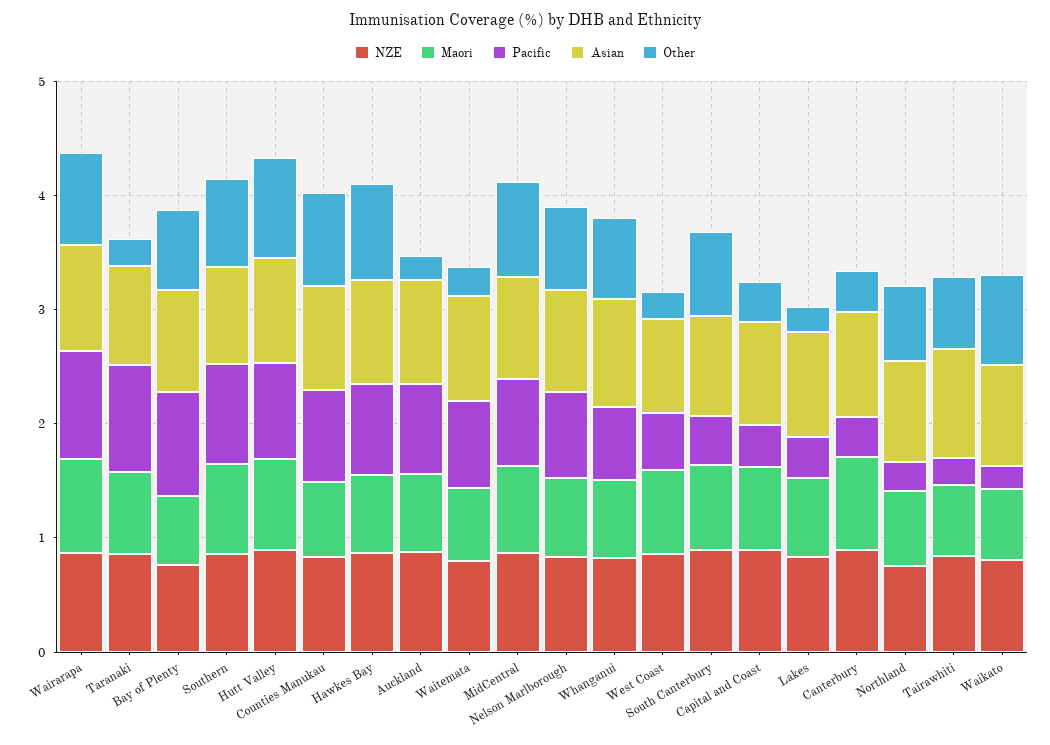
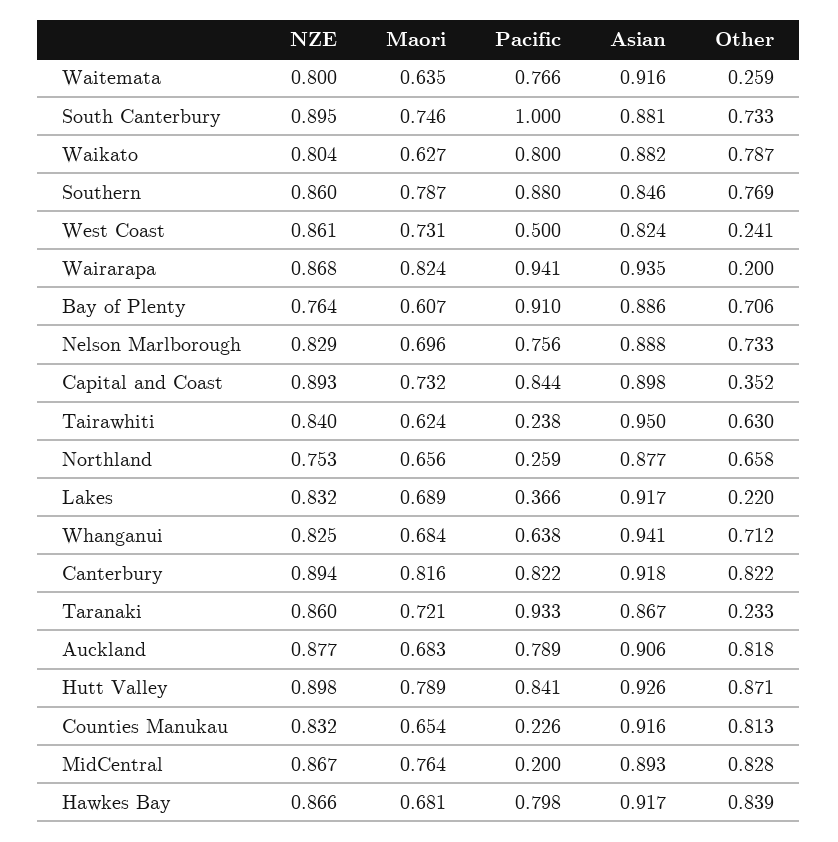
  {
    "NZE": {
      "Wairarapa": 0.868,
      "Taranaki": 0.86,
      "Bay of Plenty": 0.764,
      "Southern": 0.86,
      "Hutt Valley": 0.898,
      "Counties Manukau": 0.832,
      "Hawkes Bay": 0.866,
      "Auckland": 0.877,
      "Waitemata": 0.8,
      "MidCentral": 0.867,
      "Nelson Marlborough": 0.829,
      "Whanganui": 0.825,
      "West Coast": 0.861,
      "South Canterbury": 0.895,
      "Capital and Coast": 0.893,
      "Lakes": 0.832,
      "Canterbury": 0.894,
      "Northland": 0.753,
      "Tairawhiti": 0.84,
      "Waikato": 0.804
    },
    "Maori": {
      "Wairarapa": 0.824,
      "Taranaki": 0.721,
      "Bay of Plenty": 0.607,
      "Southern": 0.787,
      "Hutt Valley": 0.789,
      "Counties Manukau": 0.654,
      "Hawkes Bay": 0.681,
      "Auckland": 0.683,
      "Waitemata": 0.635,
      "MidCentral": 0.764,
      "Nelson Marlborough": 0.696,
      "Whanganui": 0.684,
      "West Coast": 0.731,
      "South Canterbury": 0.746,
      "Capital and Coast": 0.732,
      "Lakes": 0.689,
      "Canterbury": 0.816,
      "Northland": 0.656,
      "Tairawhiti": 0.624,
      "Waikato": 0.627
    },
    "Pacific": {
      "Wairarapa": 0.941,
      "Taranaki": 0.933,
      "Bay of Plenty": 0.91,
      "Southern": 0.88,
      "Hutt Valley": 0.841,
-     "Counties Manukau": 0.8,
+     "Counties Manukau": 0.226,
      "Hawkes Bay": 0.798,
      "Auckland": 0.789,
      "Waitemata": 0.766,
-     "MidCentral": 0.8,
+     "MidCentral": 0.2,
      "Nelson Marlborough": 0.756,
      "Whanganui": 0.638,
      "West Coast": 0.5,
-     "South Canterbury": 0.4,
+     "South Canterbury": 1,
-     "Capital and Coast": 0.4,
+     "Capital and Coast": 0.844,
      "Lakes": 0.366,
-     "Canterbury": 0.4,
+     "Canterbury": 0.822,
      "Northland": 0.259,
      "Tairawhiti": 0.238,
-     "Waikato": 0.2
+     "Waikato": 0.8
    },
    "Asian": {
      "Wairarapa": 0.935,
      "Taranaki": 0.867,
      "Bay of Plenty": 0.886,
      "Southern": 0.846,
      "Hutt Valley": 0.926,
      "Counties Manukau": 0.916,
      "Hawkes Bay": 0.917,
      "Auckland": 0.906,
      "Waitemata": 0.916,
      "MidCentral": 0.893,
      "Nelson Marlborough": 0.888,
      "Whanganui": 0.941,
      "West Coast": 0.824,
      "South Canterbury": 0.881,
      "Capital and Coast": 0.898,
      "Lakes": 0.917,
      "Canterbury": 0.918,
      "Northland": 0.877,
      "Tairawhiti": 0.95,
      "Waikato": 0.882
    },
    "Other": {
-     "Wairarapa": 0.8,
+     "Wairarapa": 0.2,
      "Taranaki": 0.233,
      "Bay of Plenty": 0.706,
      "Southern": 0.769,
      "Hutt Valley": 0.871,
      "Counties Manukau": 0.813,
      "Hawkes Bay": 0.839,
-     "Auckland": 0.2,
+     "Auckland": 0.818,
      "Waitemata": 0.259,
      "MidCentral": 0.828,
      "Nelson Marlborough": 0.733,
      "Whanganui": 0.712,
      "West Coast": 0.241,
      "South Canterbury": 0.733,
      "Capital and Coast": 0.352,
      "Lakes": 0.22,
-     "Canterbury": 0.4,
+     "Canterbury": 0.822,
      "Northland": 0.658,
      "Tairawhiti": 0.63,
      "Waikato": 0.787
    }
  }

